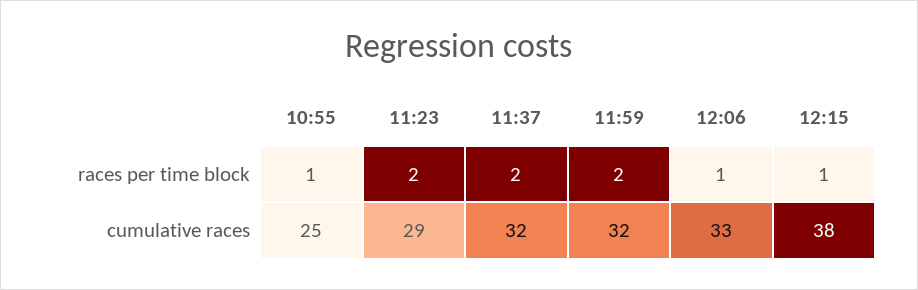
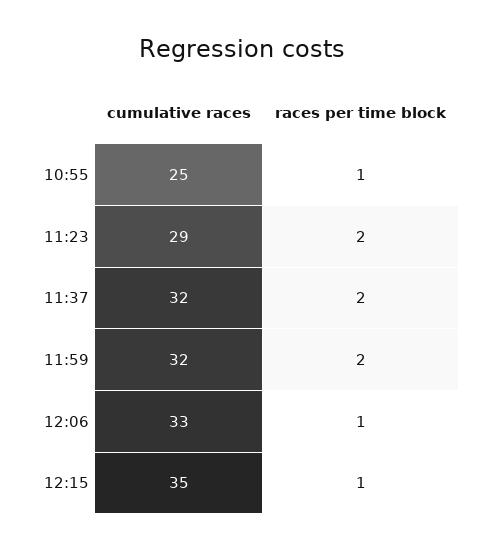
  {
    "10:55": {
      "races per time block": 1,
      "cumulative races": 25
    },
    "11:23": {
      "races per time block": 2,
      "cumulative races": 29
    },
    "11:37": {
      "races per time block": 2,
      "cumulative races": 32
    },
    "11:59": {
      "races per time block": 2,
      "cumulative races": 32
    },
    "12:06": {
      "races per time block": 1,
      "cumulative races": 33
    },
    "12:15": {
      "races per time block": 1,
-     "cumulative races": 38
+     "cumulative races": 35
    }
  }

